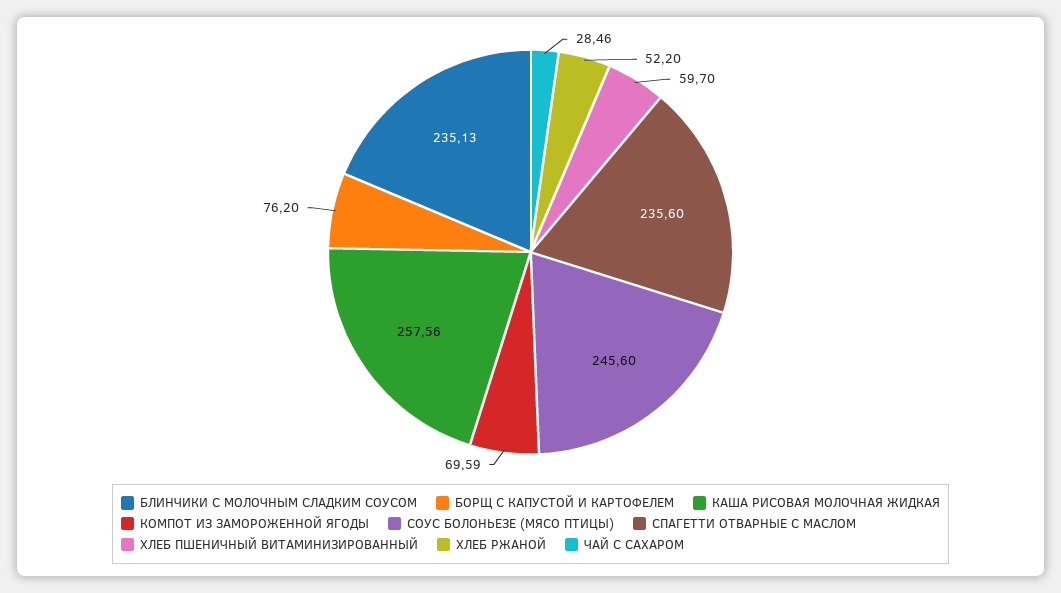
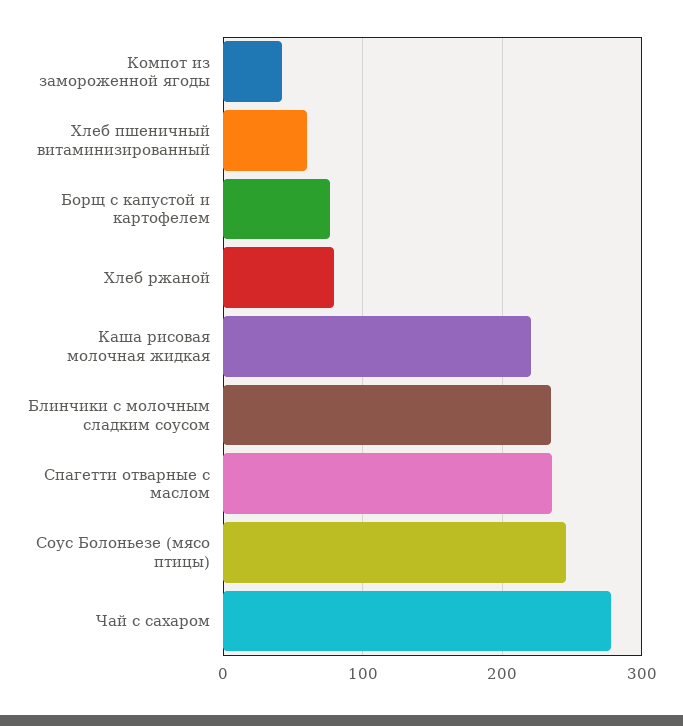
  {
    "БЛИНЧИКИ С МОЛОЧНЫМ СЛАДКИМ СОУСОМ": 235.13,
    "БОРЩ С КАПУСТОЙ И КАРТОФЕЛЕМ": 76.2,
-   "КАША РИСОВАЯ МОЛОЧНАЯ ЖИДКАЯ": 257.56,
+   "КАША РИСОВАЯ МОЛОЧНАЯ ЖИДКАЯ": 220,
-   "КОМПОТ ИЗ ЗАМОРОЖЕННОЙ ЯГОДЫ": 69.59,
+   "КОМПОТ ИЗ ЗАМОРОЖЕННОЙ ЯГОДЫ": 40,
    "СОУС БОЛОНЬЕЗЕ (МЯСО ПТИЦЫ)": 245.6,
    "СПАГЕТТИ ОТВАРНЫЕ С МАСЛОМ": 235.6,
    "ХЛЕБ ПШЕНИЧНЫЙ ВИТАМИНИЗИРОВАННЫЙ": 59.7,
-   "ХЛЕБ РЖАНОЙ": 52.2,
+   "ХЛЕБ РЖАНОЙ": 80,
-   "ЧАЙ С САХАРОМ": 28.46
+   "ЧАЙ С САХАРОМ": 280
  }

